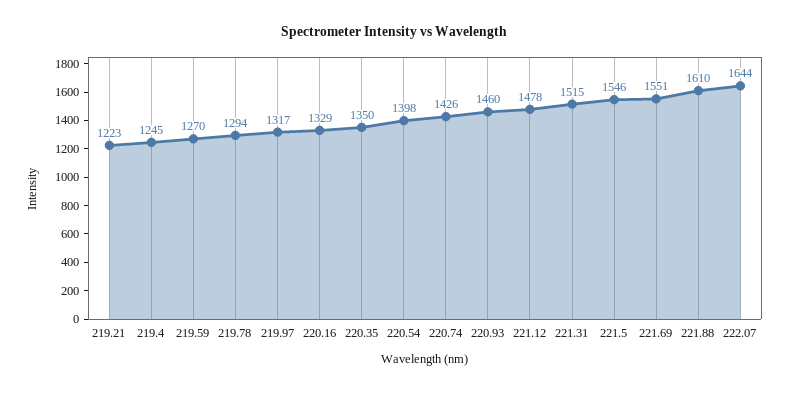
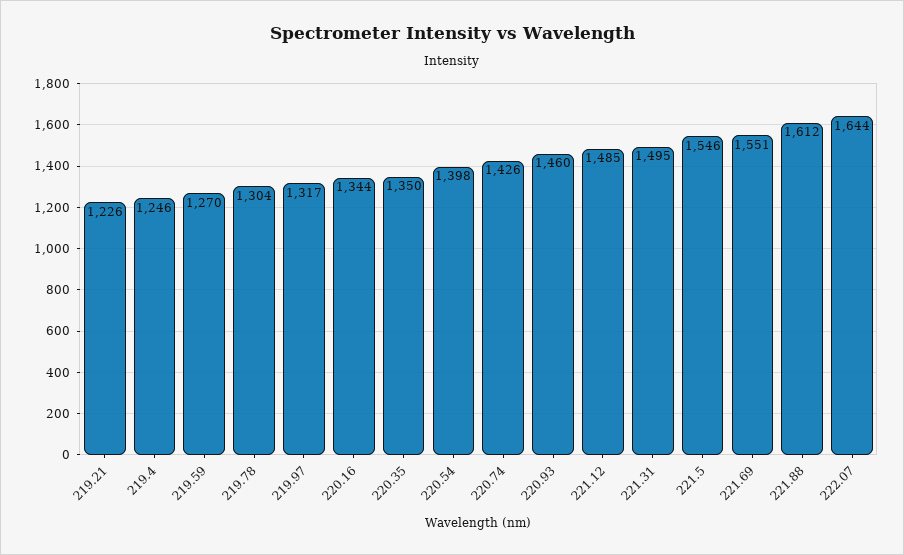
  {
-   "219.21": 1223,
+   "219.21": 1226,
-   "219.4": 1245,
+   "219.4": 1246,
    "219.59": 1270,
-   "219.78": 1294,
+   "219.78": 1304,
    "219.97": 1317,
-   "220.16": 1329,
+   "220.16": 1344,
    "220.35": 1350,
    "220.54": 1398,
    "220.74": 1426,
    "220.93": 1460,
-   "221.12": 1478,
+   "221.12": 1485,
-   "221.31": 1515,
+   "221.31": 1495,
    "221.5": 1546,
    "221.69": 1551,
-   "221.88": 1610,
+   "221.88": 1612,
    "222.07": 1644
  }

